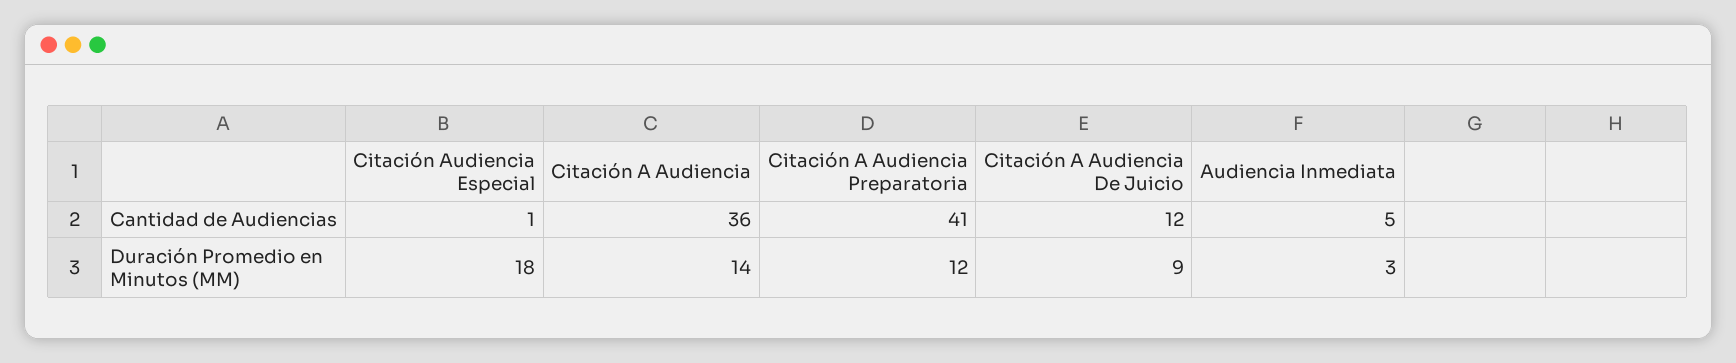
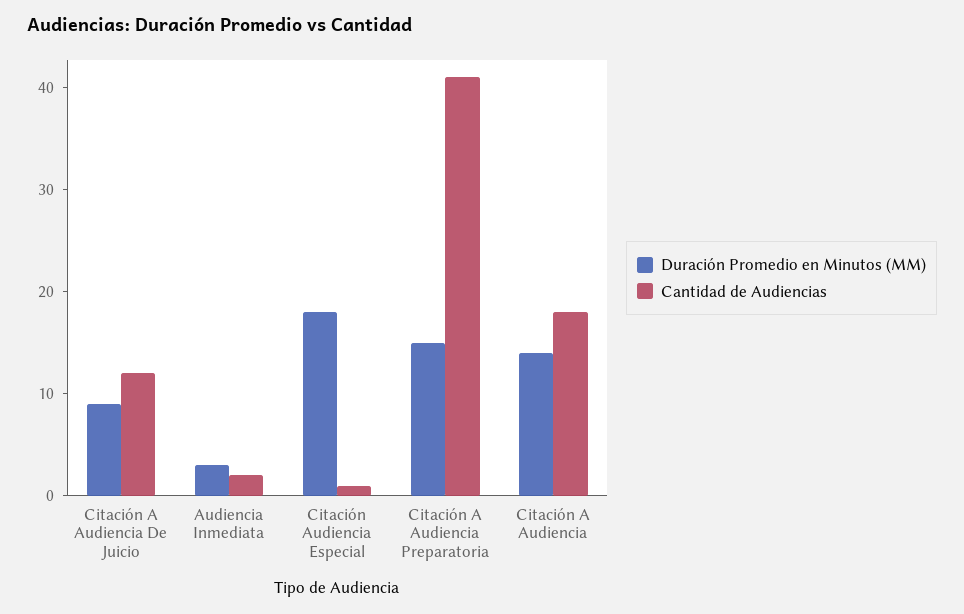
  {
    "Cantidad de Audiencias": {
      "Citación Audiencia Especial": 1,
-     "Citación A Audiencia": 36,
+     "Citación A Audiencia": 18,
      "Citación A Audiencia Preparatoria": 41,
      "Citación A Audiencia De Juicio": 12,
-     "Audiencia Inmediata": 5
+     "Audiencia Inmediata": 2
    },
    "Duración Promedio en Minutos (MM)": {
      "Citación Audiencia Especial": 18,
      "Citación A Audiencia": 14,
-     "Citación A Audiencia Preparatoria": 12,
+     "Citación A Audiencia Preparatoria": 15,
      "Citación A Audiencia De Juicio": 9,
      "Audiencia Inmediata": 3
    }
  }

